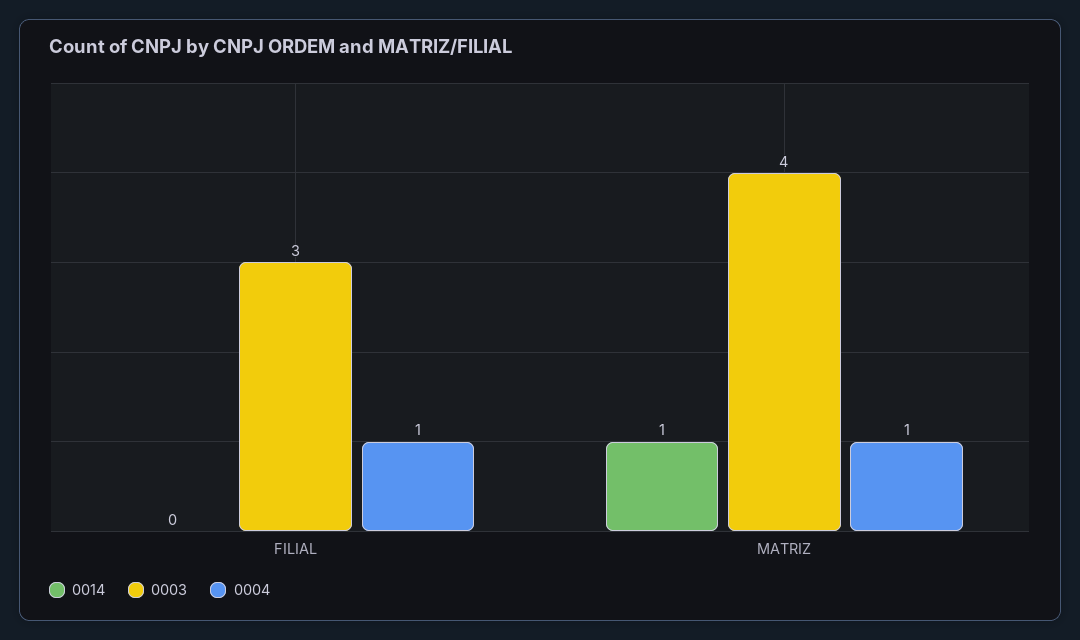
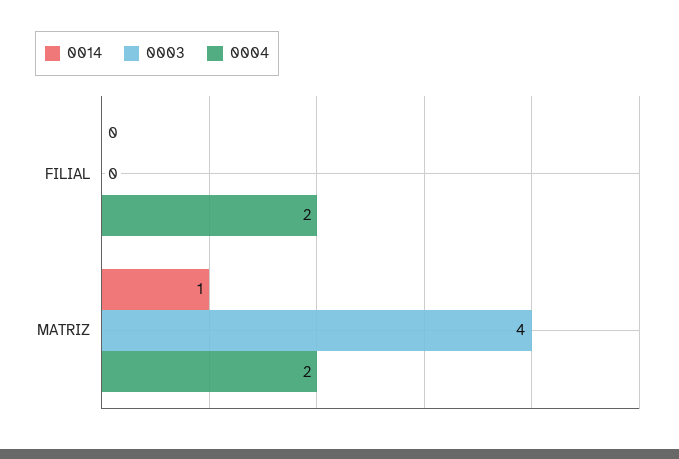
  {
    "0014": {
      "FILIAL": 0,
      "MATRIZ": 1
    },
    "0003": {
-     "FILIAL": 3,
+     "FILIAL": 0,
      "MATRIZ": 4
    },
    "0004": {
-     "FILIAL": 1,
+     "FILIAL": 2,
-     "MATRIZ": 1
+     "MATRIZ": 2
    }
  }

